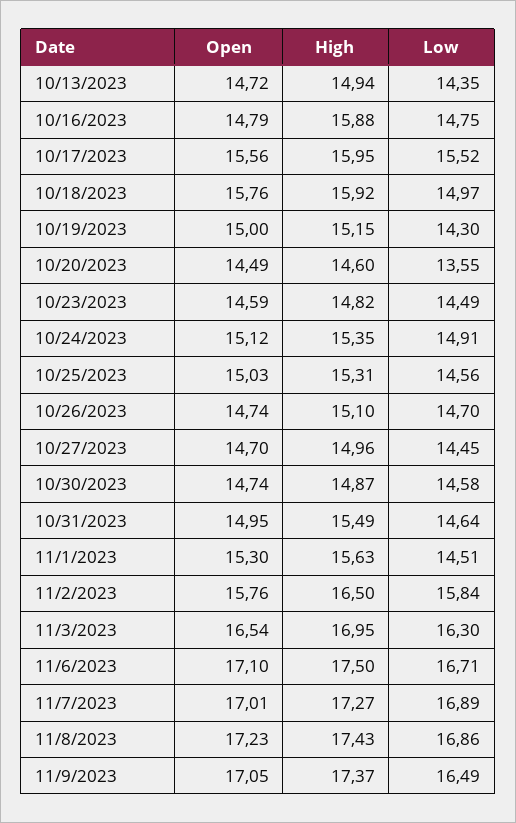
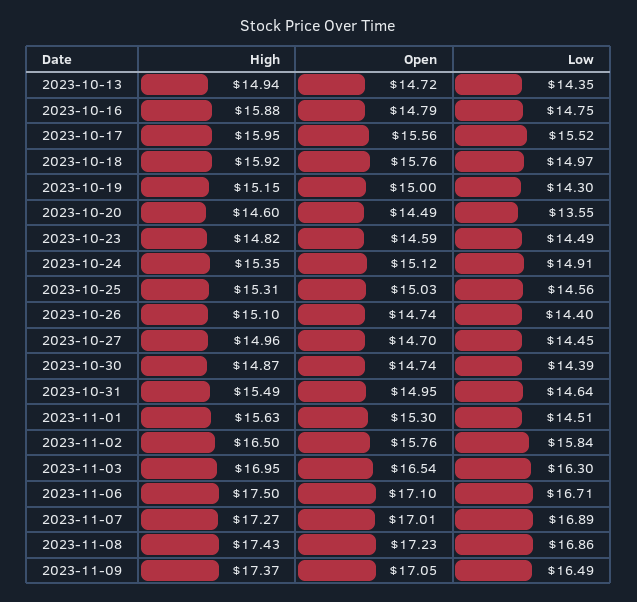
  {
    "Open": {
      "10/13/2023": 14.72,
      "10/16/2023": 14.79,
      "10/17/2023": 15.56,
      "10/18/2023": 15.76,
      "10/19/2023": 15,
      "10/20/2023": 14.49,
      "10/23/2023": 14.59,
      "10/24/2023": 15.12,
      "10/25/2023": 15.03,
      "10/26/2023": 14.74,
      "10/27/2023": 14.7,
      "10/30/2023": 14.74,
      "10/31/2023": 14.95,
      "11/1/2023": 15.3,
      "11/2/2023": 15.76,
      "11/3/2023": 16.54,
      "11/6/2023": 17.1,
      "11/7/2023": 17.01,
      "11/8/2023": 17.23,
      "11/9/2023": 17.05
    },
    "High": {
      "10/13/2023": 14.94,
      "10/16/2023": 15.88,
      "10/17/2023": 15.95,
      "10/18/2023": 15.92,
      "10/19/2023": 15.15,
      "10/20/2023": 14.6,
      "10/23/2023": 14.82,
      "10/24/2023": 15.35,
      "10/25/2023": 15.31,
      "10/26/2023": 15.1,
      "10/27/2023": 14.96,
      "10/30/2023": 14.87,
      "10/31/2023": 15.49,
      "11/1/2023": 15.63,
      "11/2/2023": 16.5,
      "11/3/2023": 16.95,
      "11/6/2023": 17.5,
      "11/7/2023": 17.27,
      "11/8/2023": 17.43,
      "11/9/2023": 17.37
    },
    "Low": {
      "10/13/2023": 14.35,
      "10/16/2023": 14.75,
      "10/17/2023": 15.52,
      "10/18/2023": 14.97,
      "10/19/2023": 14.3,
      "10/20/2023": 13.55,
      "10/23/2023": 14.49,
      "10/24/2023": 14.91,
      "10/25/2023": 14.56,
-     "10/26/2023": 14.7,
+     "10/26/2023": 14.4,
      "10/27/2023": 14.45,
-     "10/30/2023": 14.58,
+     "10/30/2023": 14.39,
      "10/31/2023": 14.64,
      "11/1/2023": 14.51,
      "11/2/2023": 15.84,
      "11/3/2023": 16.3,
      "11/6/2023": 16.71,
      "11/7/2023": 16.89,
      "11/8/2023": 16.86,
      "11/9/2023": 16.49
    }
  }

